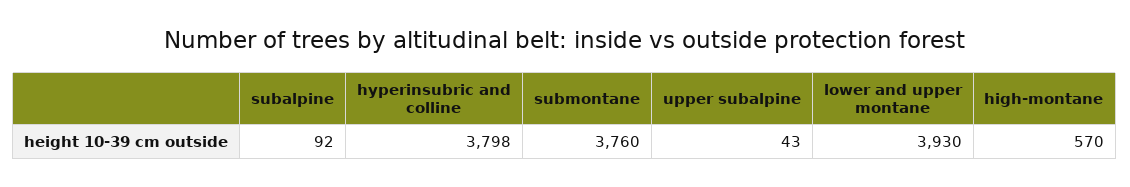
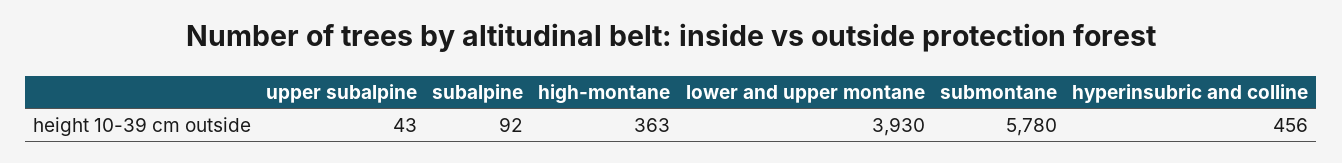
  {
    "subalpine": 92,
-   "hyperinsubric and colline": 3798,
+   "hyperinsubric and colline": 456,
-   "submontane": 3760,
+   "submontane": 5780,
    "upper subalpine": 43,
    "lower and upper montane": 3930,
-   "high-montane": 570
+   "high-montane": 363
  }

